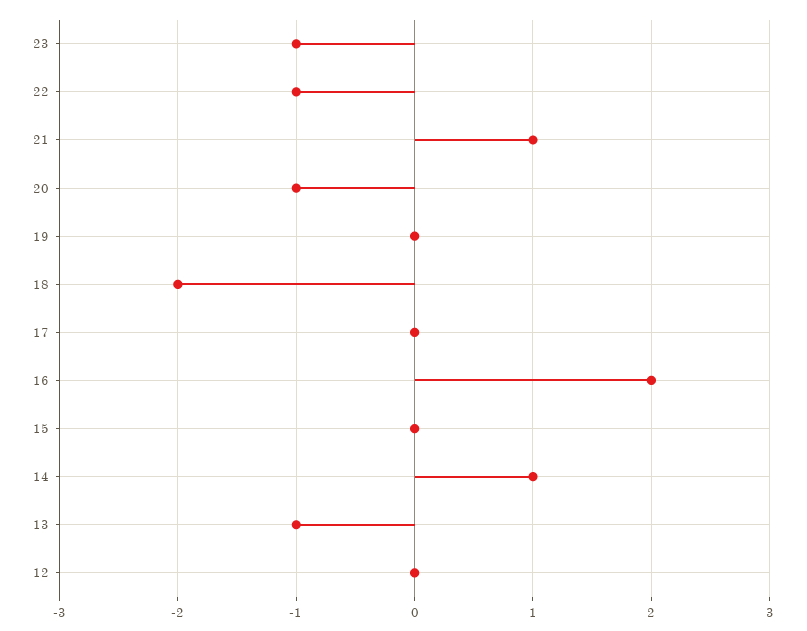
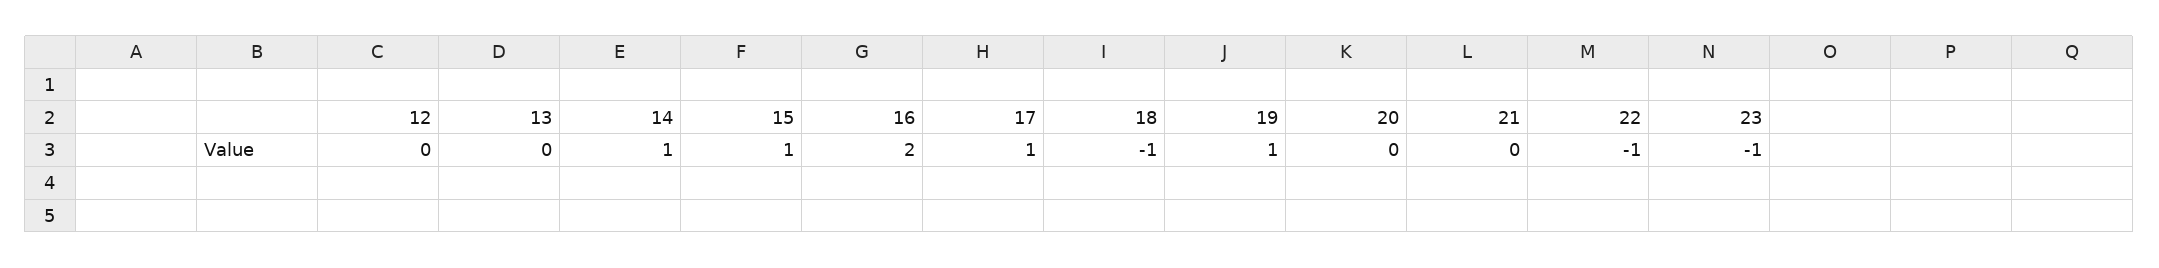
  {
    "23": -1,
    "22": -1,
-   "21": 1,
+   "21": 0,
-   "20": -1,
+   "20": 0,
-   "19": 0,
+   "19": 1,
-   "18": -2,
+   "18": -1,
-   "17": 0,
+   "17": 1,
    "16": 2,
-   "15": 0,
+   "15": 1,
    "14": 1,
-   "13": -1,
+   "13": 0,
    "12": 0
  }

